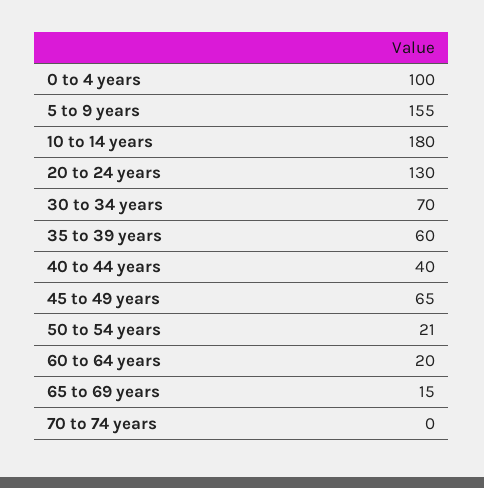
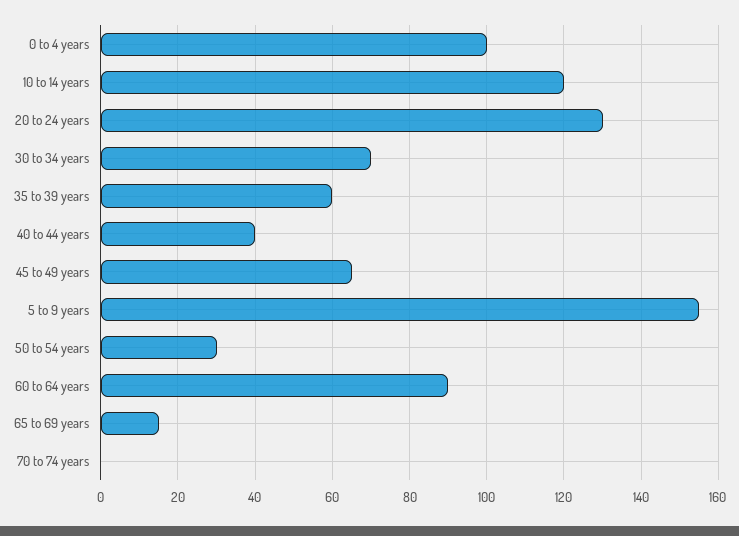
  {
    "0 to 4 years": 100,
    "5 to 9 years": 155,
-   "10 to 14 years": 180,
+   "10 to 14 years": 120,
    "20 to 24 years": 130,
    "30 to 34 years": 70,
    "35 to 39 years": 60,
    "40 to 44 years": 40,
    "45 to 49 years": 65,
-   "50 to 54 years": 21,
+   "50 to 54 years": 30,
-   "60 to 64 years": 20,
+   "60 to 64 years": 90,
    "65 to 69 years": 15,
    "70 to 74 years": 0
  }

